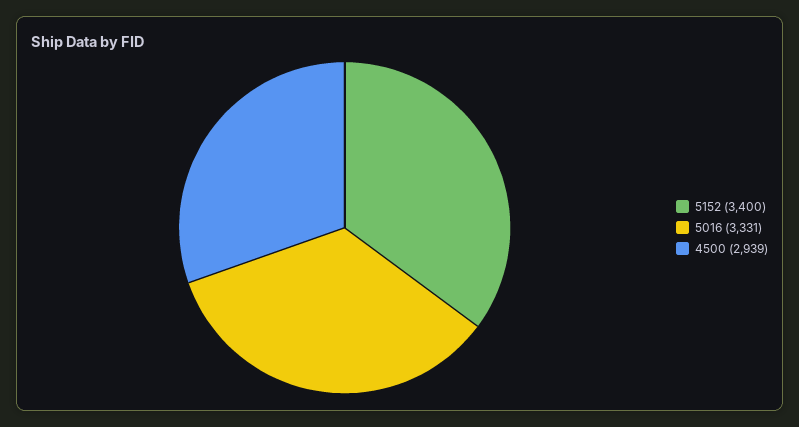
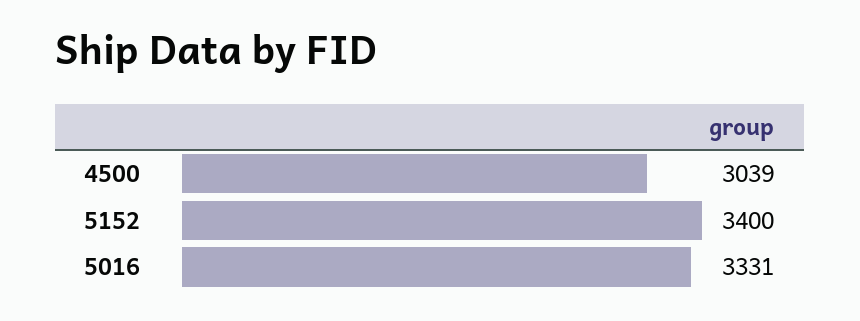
  {
    "5152": 3400,
    "5016": 3331,
-   "4500": 2939
+   "4500": 3039
  }

